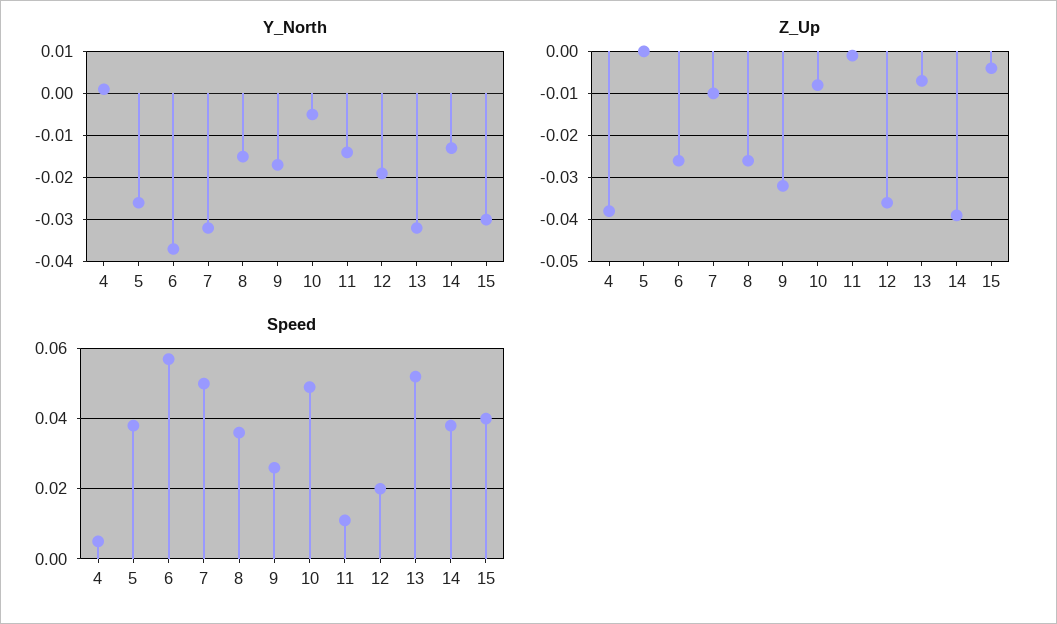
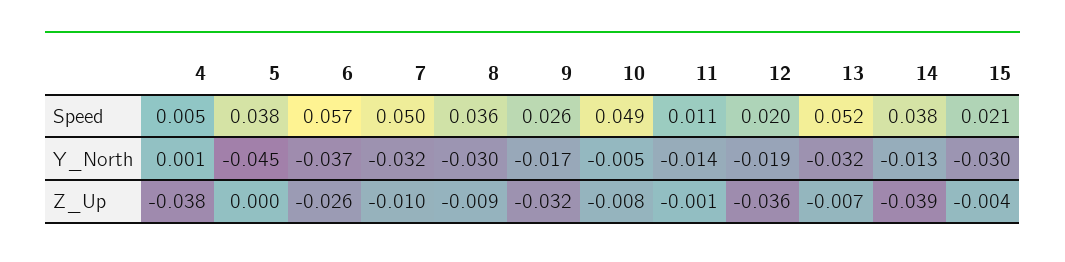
  {
    "Y_North": {
      "4": 0.001,
-     "5": -0.025,
+     "5": -0.045,
      "6": -0.037,
      "7": -0.032,
-     "8": -0.015,
+     "8": -0.03,
      "9": -0.017,
      "10": -0.005,
      "11": -0.014,
      "12": -0.019,
      "13": -0.032,
      "14": -0.013,
      "15": -0.03
    },
    "Z_Up": {
      "4": -0.038,
      "5": 0,
      "6": -0.026,
      "7": -0.01,
-     "8": -0.025,
+     "8": -0.009,
      "9": -0.032,
      "10": -0.008,
      "11": -0.001,
      "12": -0.036,
      "13": -0.007,
      "14": -0.039,
      "15": -0.004
    },
    "Speed": {
      "4": 0.005,
      "5": 0.038,
      "6": 0.057,
      "7": 0.05,
      "8": 0.036,
      "9": 0.026,
      "10": 0.049,
      "11": 0.011,
      "12": 0.02,
      "13": 0.052,
      "14": 0.038,
-     "15": 0.04
+     "15": 0.021
    }
  }

